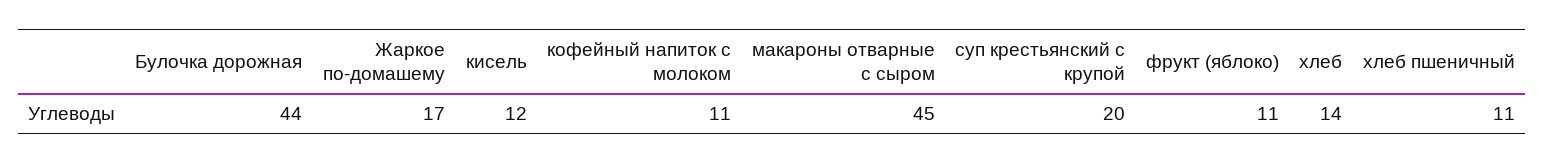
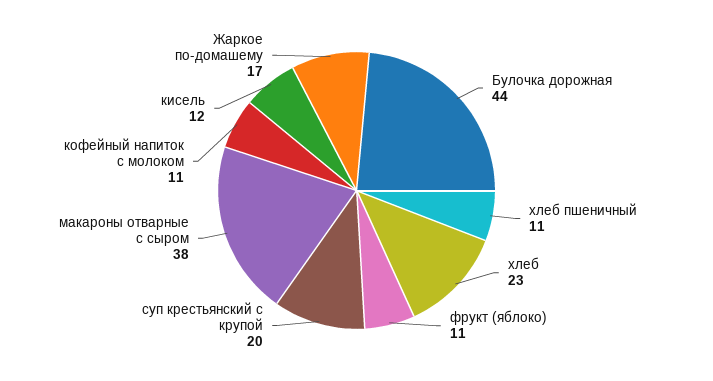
  {
    "Булочка дорожная": 44,
    "Жаркое по-домашему": 17,
    "кисель": 12,
    "кофейный напиток с молоком": 11,
-   "макароны отварные с сыром": 45,
+   "макароны отварные с сыром": 38,
    "суп крестьянский с крупой": 20,
    "фрукт (яблоко)": 11,
-   "хлеб": 14,
+   "хлеб": 23,
    "хлеб пшеничный": 11
  }

